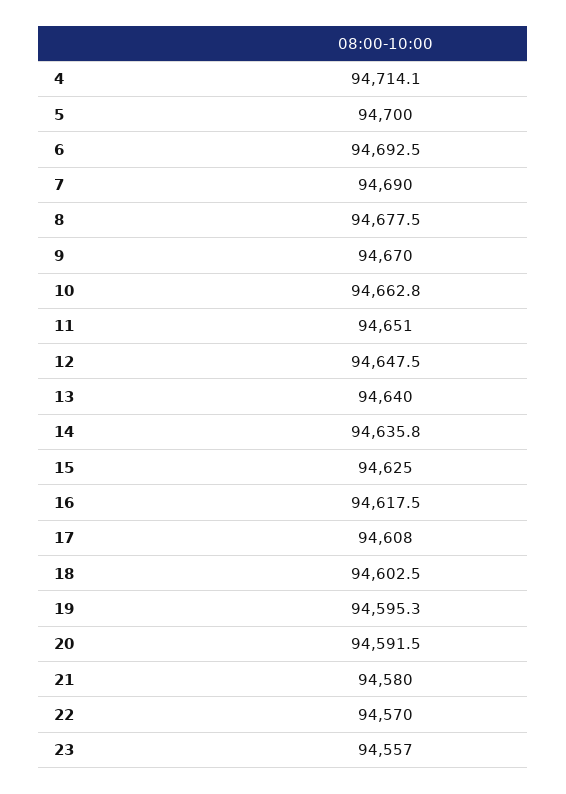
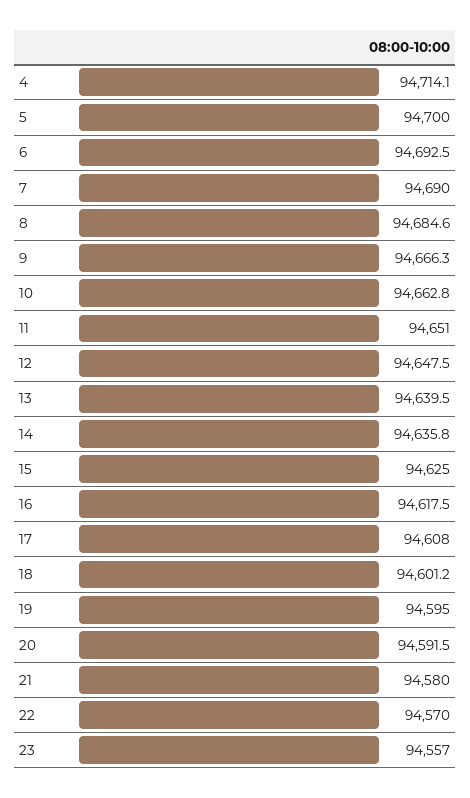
  {
    "4": 94714.1,
    "5": 94700,
    "6": 94692.5,
    "7": 94690,
-   "8": 94677.5,
+   "8": 94684.6,
-   "9": 94670,
+   "9": 94666.3,
    "10": 94662.8,
    "11": 94651,
    "12": 94647.5,
-   "13": 94640,
+   "13": 94639.5,
    "14": 94635.8,
    "15": 94625,
    "16": 94617.5,
    "17": 94608,
-   "18": 94602.5,
+   "18": 94601.2,
-   "19": 94595.3,
+   "19": 94595,
    "20": 94591.5,
    "21": 94580,
    "22": 94570,
    "23": 94557
  }

